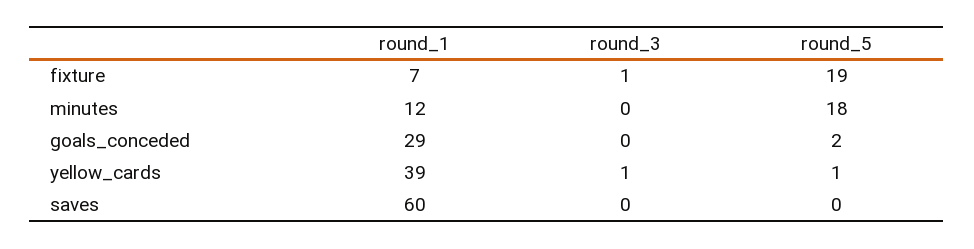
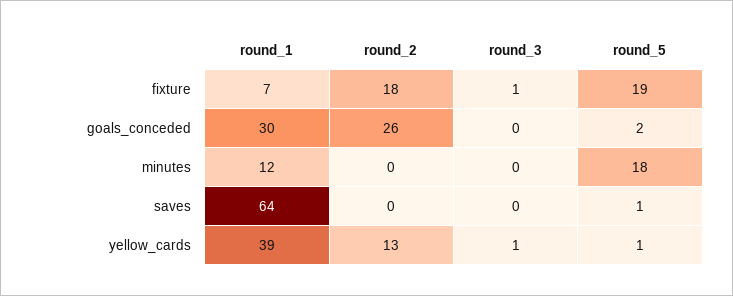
  {
    "round_1": {
      "fixture": 7,
      "minutes": 12,
-     "goals_conceded": 29,
+     "goals_conceded": 30,
      "yellow_cards": 39,
-     "saves": 60
+     "saves": 64
    },
    "round_3": {
      "fixture": 1,
      "minutes": 0,
      "goals_conceded": 0,
      "yellow_cards": 1,
      "saves": 0
    },
    "round_5": {
      "fixture": 19,
      "minutes": 18,
      "goals_conceded": 2,
      "yellow_cards": 1,
-     "saves": 0
+     "saves": 1
-   }
+   },
+   "round_2": {
+     "fixture": 18,
+     "goals_conceded": 26,
+     "minutes": 0,
+     "saves": 0,
+     "yellow_cards": 13
+   }
  }

